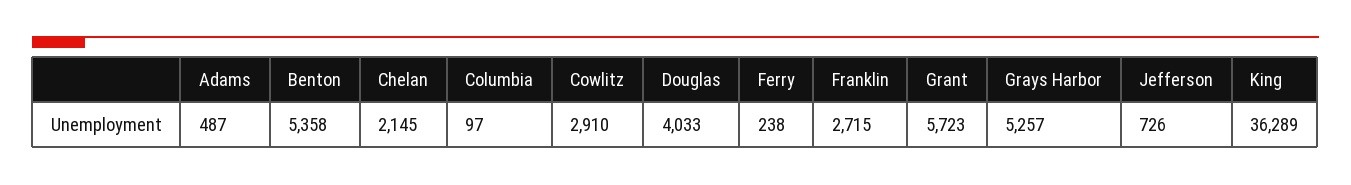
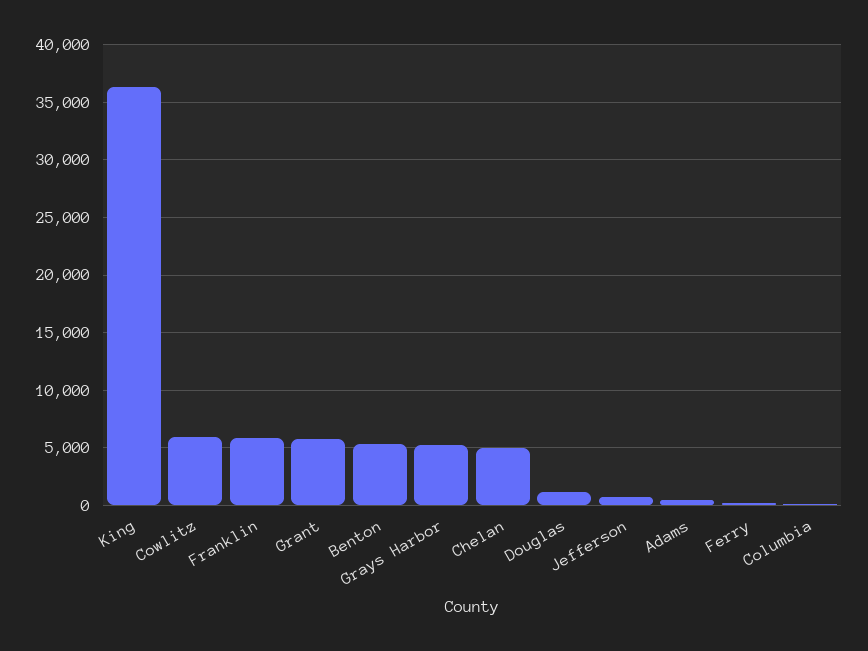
  {
    "Adams": 487,
    "Benton": 5358,
-   "Chelan": 2145,
+   "Chelan": 5000,
    "Columbia": 97,
-   "Cowlitz": 2910,
+   "Cowlitz": 6000,
-   "Douglas": 4033,
+   "Douglas": 1000,
    "Ferry": 238,
-   "Franklin": 2715,
+   "Franklin": 6000,
    "Grant": 5723,
    "Grays Harbor": 5257,
    "Jefferson": 726,
    "King": 36289
  }

